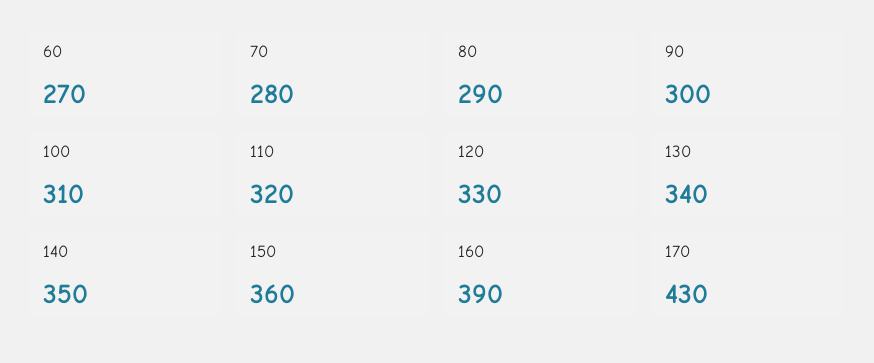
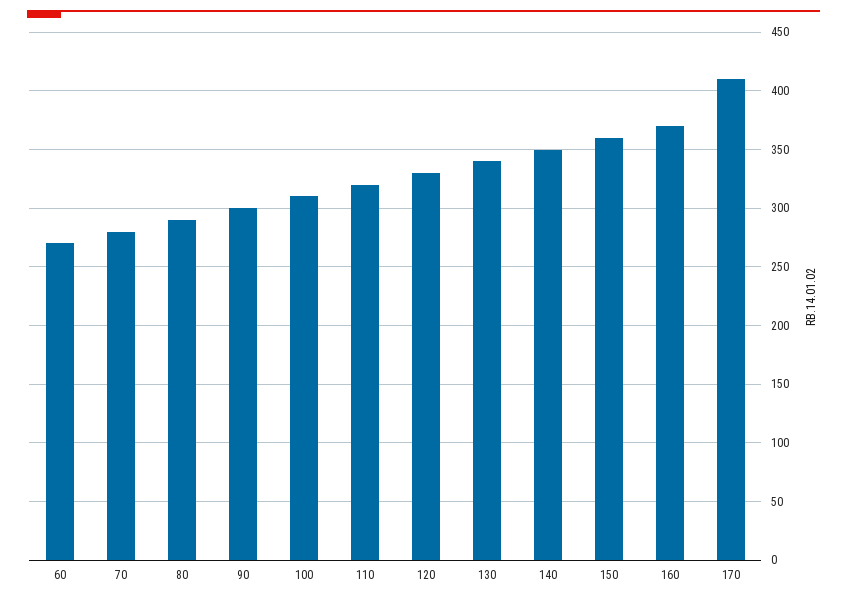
  {
    "60": 270,
    "70": 280,
    "80": 290,
    "90": 300,
    "100": 310,
    "110": 320,
    "120": 330,
    "130": 340,
    "140": 350,
    "150": 360,
-   "160": 390,
+   "160": 370,
-   "170": 430
+   "170": 410
  }

